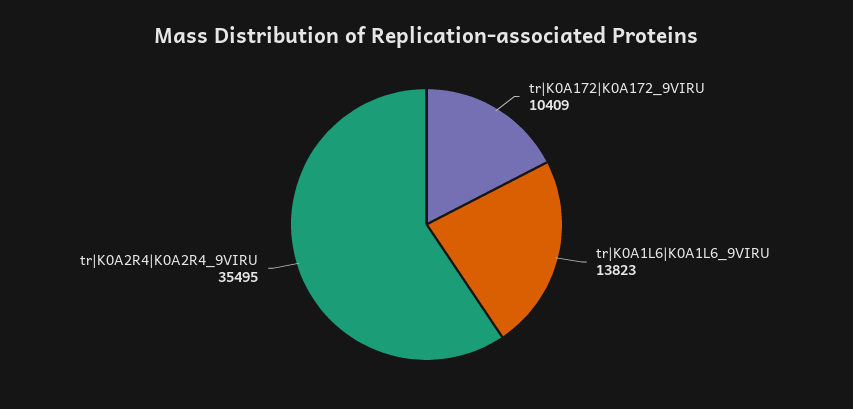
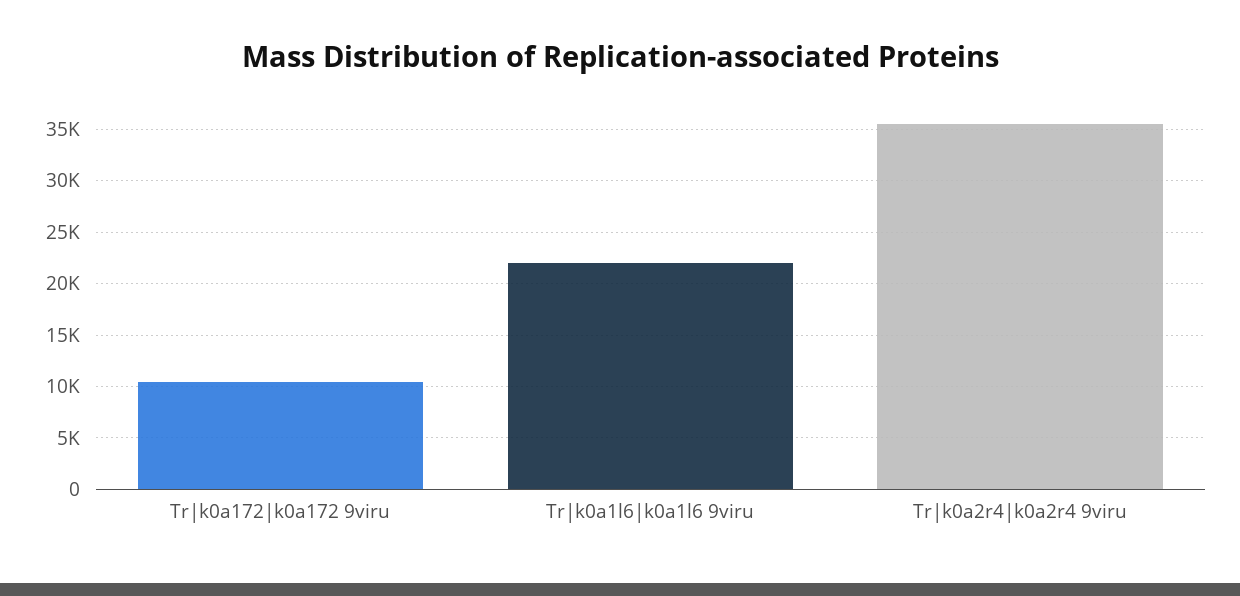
  {
    "tr|K0A172|K0A172_9VIRU": 10409,
-   "tr|K0A1L6|K0A1L6_9VIRU": 13823,
+   "tr|K0A1L6|K0A1L6_9VIRU": 22000,
    "tr|K0A2R4|K0A2R4_9VIRU": 35495
  }

